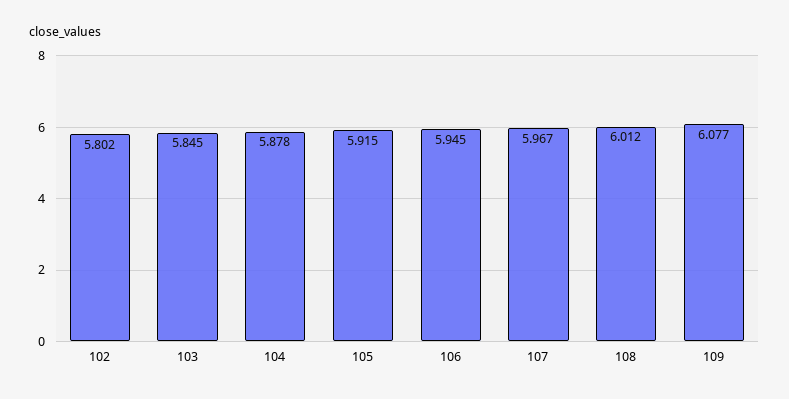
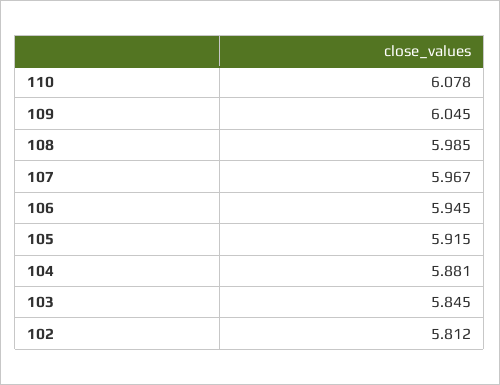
  {
-   "102": 5.802,
+   "102": 5.812,
    "103": 5.845,
-   "104": 5.878,
+   "104": 5.881,
    "105": 5.915,
    "106": 5.945,
    "107": 5.967,
-   "108": 6.012,
+   "108": 5.985,
-   "109": 6.077
+   "109": 6.045,
+   "110": 6.078
  }

